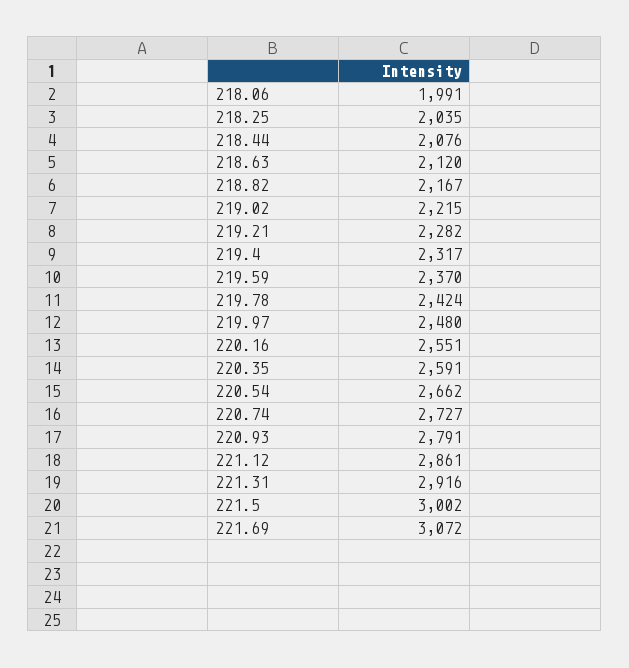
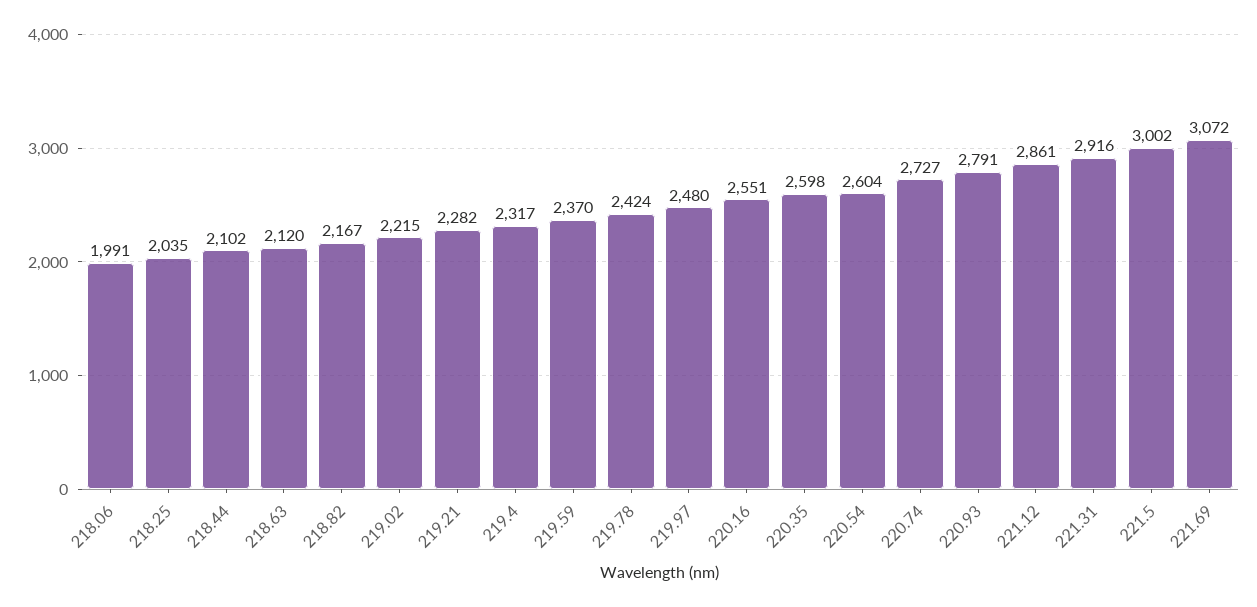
  {
    "218.06": 1991,
    "218.25": 2035,
-   "218.44": 2076,
+   "218.44": 2102,
    "218.63": 2120,
    "218.82": 2167,
    "219.02": 2215,
    "219.21": 2282,
    "219.4": 2317,
    "219.59": 2370,
    "219.78": 2424,
    "219.97": 2480,
    "220.16": 2551,
-   "220.35": 2591,
+   "220.35": 2598,
-   "220.54": 2662,
+   "220.54": 2604,
    "220.74": 2727,
    "220.93": 2791,
    "221.12": 2861,
    "221.31": 2916,
    "221.5": 3002,
    "221.69": 3072
  }

